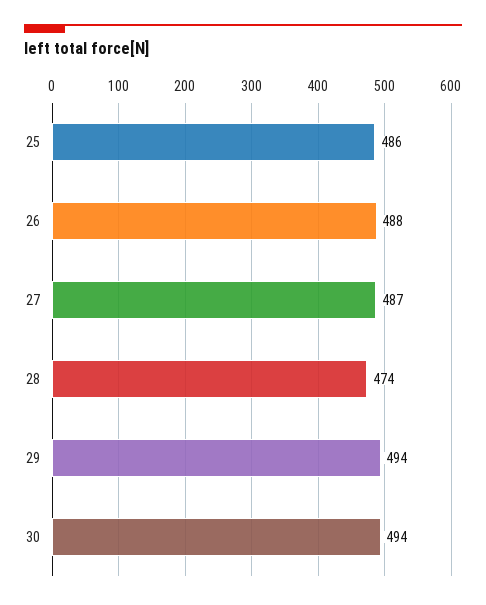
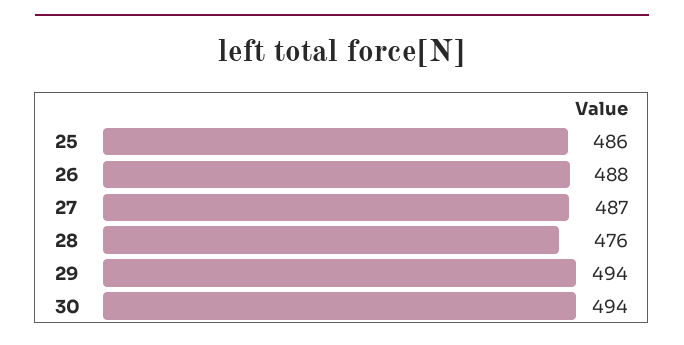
  {
    "25": 486,
    "26": 488,
    "27": 487,
-   "28": 474,
+   "28": 476,
    "29": 494,
    "30": 494
  }

